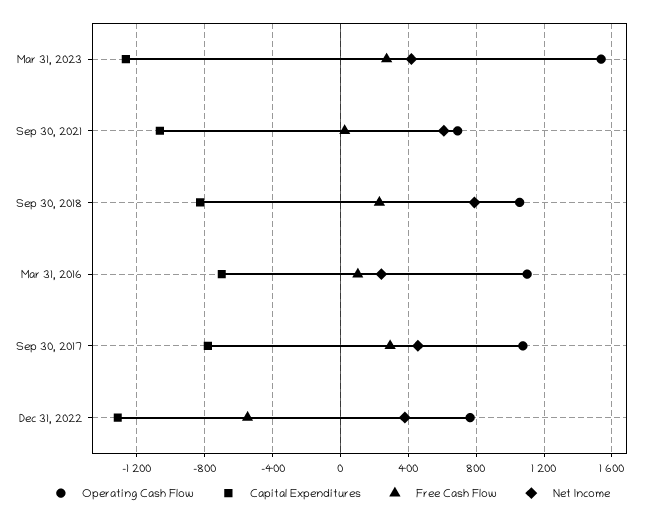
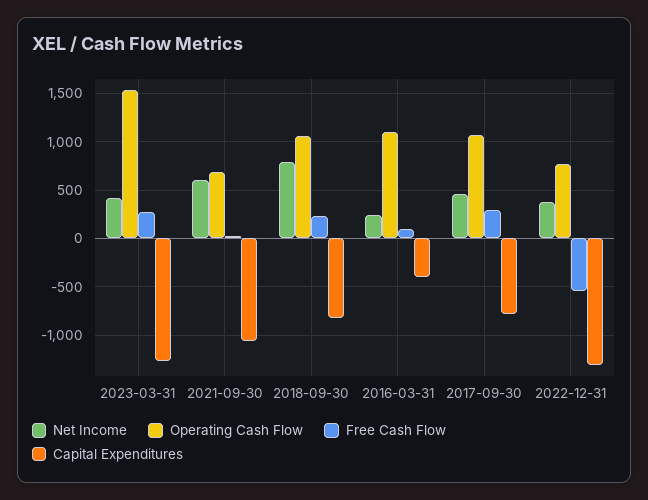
  {
    "Operating Cash Flow": {
      "Mar 31, 2023": 1550,
      "Sep 30, 2021": 700,
      "Sep 30, 2018": 1050,
      "Mar 31, 2016": 1100,
      "Sep 30, 2017": 1100,
      "Dec 31, 2022": 750
    },
    "Capital Expenditures": {
      "Mar 31, 2023": -1250,
      "Sep 30, 2021": -1050,
      "Sep 30, 2018": -850,
-     "Mar 31, 2016": -700,
+     "Mar 31, 2016": -400,
      "Sep 30, 2017": -800,
      "Dec 31, 2022": -1300
    },
    "Free Cash Flow": {
      "Mar 31, 2023": 250,
      "Sep 30, 2021": 50,
      "Sep 30, 2018": 250,
      "Mar 31, 2016": 100,
      "Sep 30, 2017": 300,
      "Dec 31, 2022": -550
    },
    "Net Income": {
      "Mar 31, 2023": 400,
      "Sep 30, 2021": 600,
      "Sep 30, 2018": 800,
      "Mar 31, 2016": 250,
      "Sep 30, 2017": 450,
      "Dec 31, 2022": 400
    }
  }

